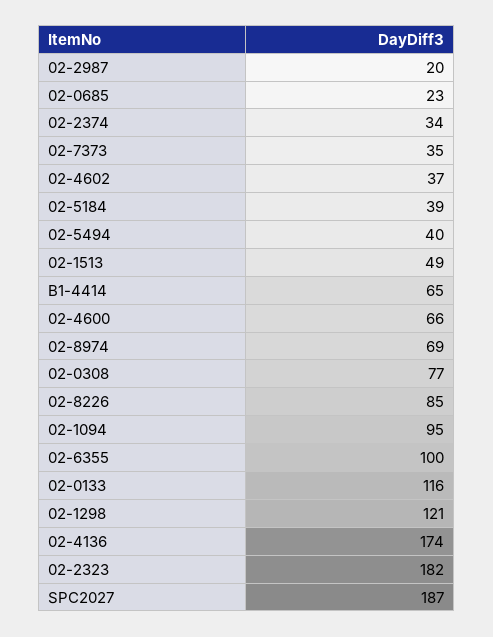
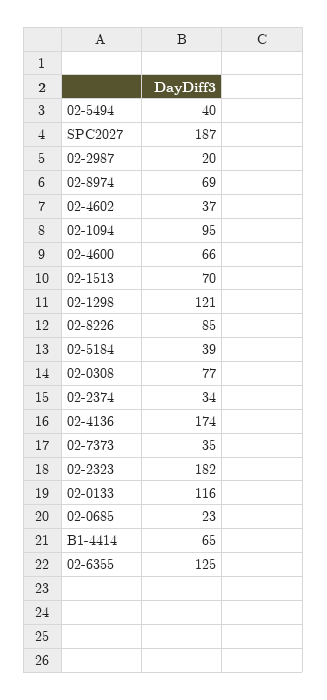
  {
    "02-2987": 20,
    "02-0685": 23,
    "02-2374": 34,
    "02-7373": 35,
    "02-4602": 37,
    "02-5184": 39,
    "02-5494": 40,
-   "02-1513": 49,
+   "02-1513": 70,
    "B1-4414": 65,
    "02-4600": 66,
    "02-8974": 69,
    "02-0308": 77,
    "02-8226": 85,
    "02-1094": 95,
-   "02-6355": 100,
+   "02-6355": 125,
    "02-0133": 116,
    "02-1298": 121,
    "02-4136": 174,
    "02-2323": 182,
    "SPC2027": 187
  }

